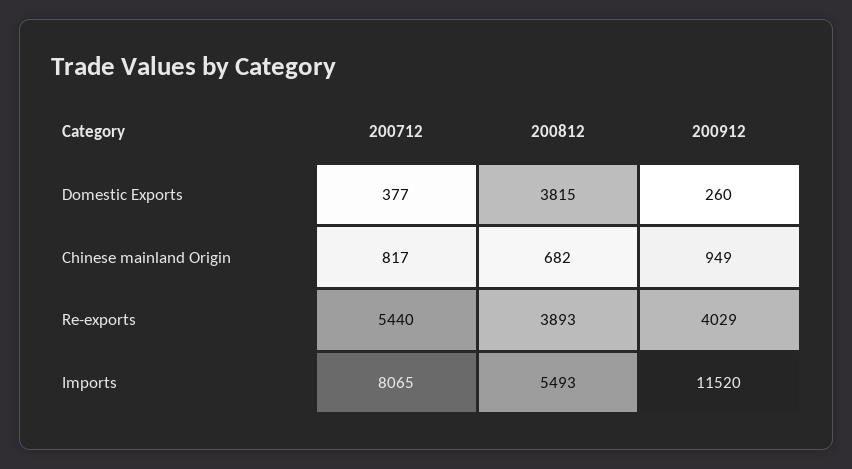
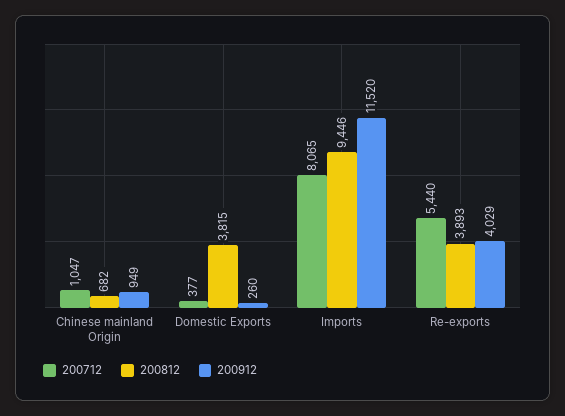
  {
    "200712": {
      "Domestic Exports": 377,
-     "Chinese mainland Origin": 817,
+     "Chinese mainland Origin": 1047,
      "Re-exports": 5440,
      "Imports": 8065
    },
    "200812": {
      "Domestic Exports": 3815,
      "Chinese mainland Origin": 682,
      "Re-exports": 3893,
-     "Imports": 5493
+     "Imports": 9446
    },
    "200912": {
      "Domestic Exports": 260,
      "Chinese mainland Origin": 949,
      "Re-exports": 4029,
      "Imports": 11520
    }
  }

